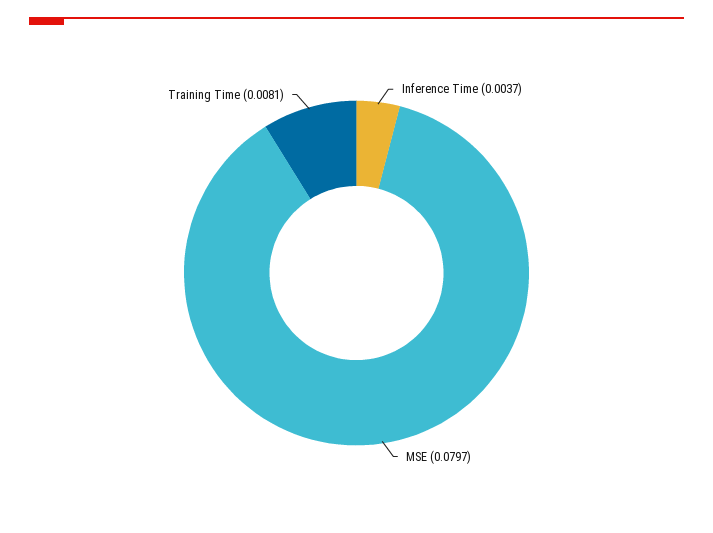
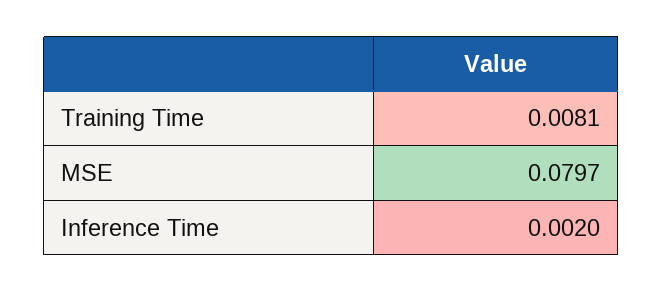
  {
-   "Inference Time": 0.0037,
+   "Inference Time": 0.002,
    "MSE": 0.0797,
    "Training Time": 0.0081
  }

